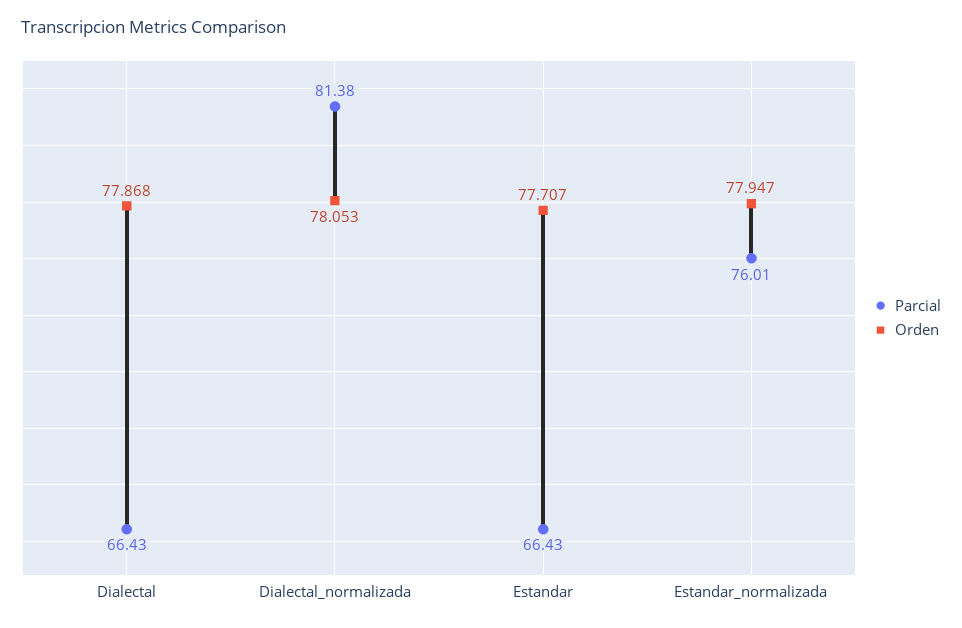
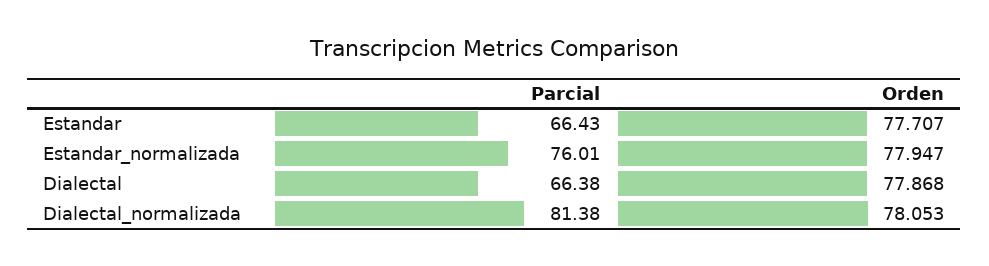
  {
    "Parcial": {
-     "Dialectal": 66.43,
+     "Dialectal": 66.38,
      "Dialectal_normalizada": 81.38,
      "Estandar": 66.43,
      "Estandar_normalizada": 76.01
    },
    "Orden": {
      "Dialectal": 77.868,
      "Dialectal_normalizada": 78.053,
      "Estandar": 77.707,
      "Estandar_normalizada": 77.947
    }
  }

